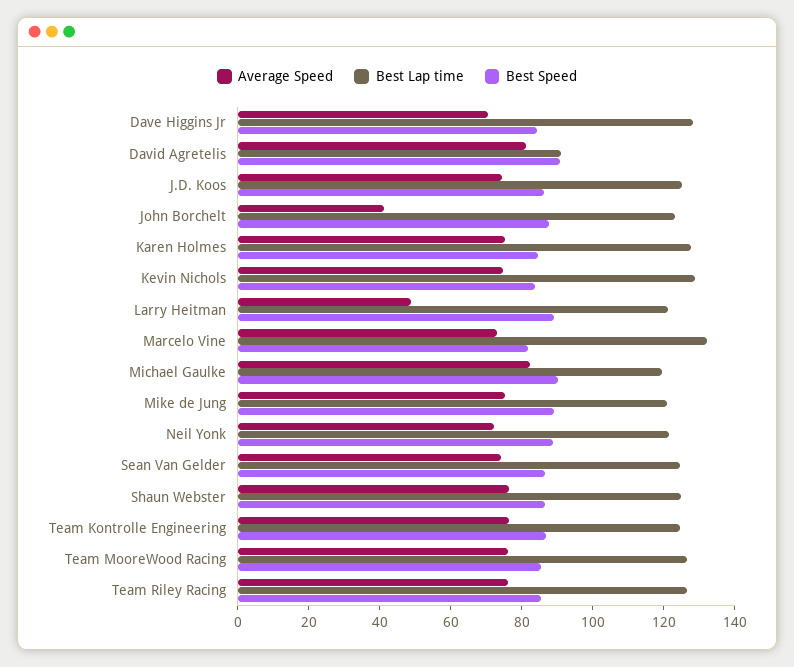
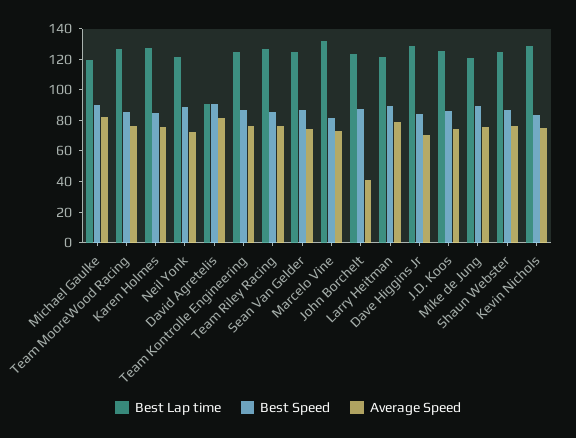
  {
    "Average Speed": {
      "Dave Higgins Jr": 70,
      "David Agretelis": 80,
      "J.D. Koos": 75,
      "John Borchelt": 40,
      "Karen Holmes": 75,
      "Kevin Nichols": 75,
-     "Larry Heitman": 50,
+     "Larry Heitman": 80,
      "Marcelo Vine": 75,
      "Michael Gaulke": 80,
      "Mike de Jung": 75,
      "Neil Yonk": 70,
      "Sean Van Gelder": 75,
      "Shaun Webster": 75,
      "Team Kontrolle Engineering": 75,
      "Team MooreWood Racing": 75,
      "Team Riley Racing": 75
    },
    "Best Lap time": {
      "Dave Higgins Jr": 130,
      "David Agretelis": 90,
      "J.D. Koos": 125,
      "John Borchelt": 125,
      "Karen Holmes": 130,
      "Kevin Nichols": 130,
      "Larry Heitman": 120,
      "Marcelo Vine": 130,
      "Michael Gaulke": 120,
      "Mike de Jung": 120,
      "Neil Yonk": 120,
      "Sean Van Gelder": 125,
      "Shaun Webster": 125,
      "Team Kontrolle Engineering": 125,
      "Team MooreWood Racing": 125,
      "Team Riley Racing": 125
    },
    "Best Speed": {
      "Dave Higgins Jr": 85,
      "David Agretelis": 90,
      "J.D. Koos": 85,
      "John Borchelt": 90,
      "Karen Holmes": 85,
      "Kevin Nichols": 85,
      "Larry Heitman": 90,
      "Marcelo Vine": 80,
      "Michael Gaulke": 90,
      "Mike de Jung": 90,
      "Neil Yonk": 90,
      "Sean Van Gelder": 85,
      "Shaun Webster": 85,
      "Team Kontrolle Engineering": 85,
      "Team MooreWood Racing": 85,
      "Team Riley Racing": 85
    }
  }

